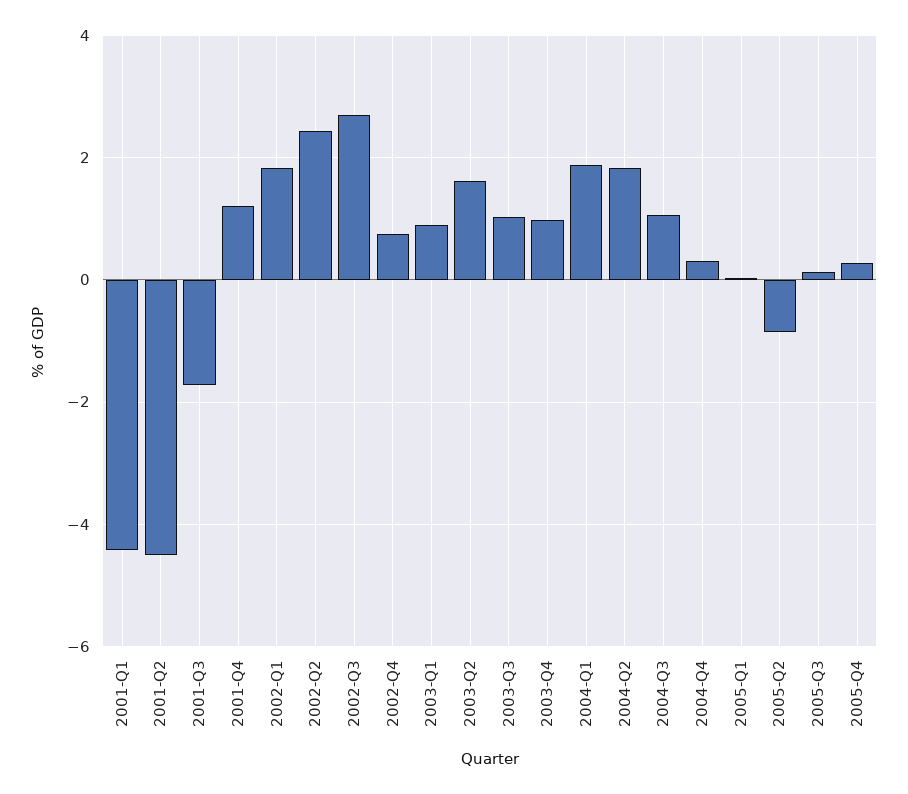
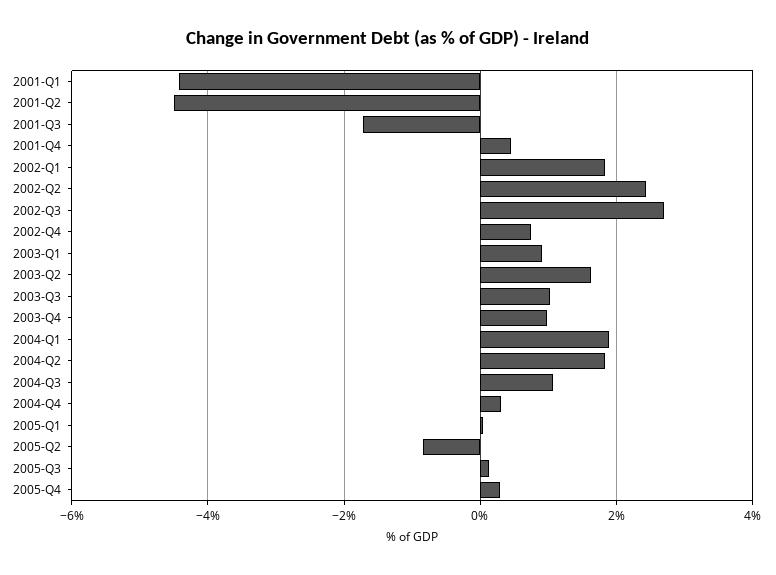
  {
    "2001-Q1": -4.4,
    "2001-Q2": -4.4,
    "2001-Q3": -1.8,
-   "2001-Q4": 1.2,
+   "2001-Q4": 0.4,
    "2002-Q1": 1.8,
    "2002-Q2": 2.4,
    "2002-Q3": 2.8,
    "2002-Q4": 0.8,
    "2003-Q1": 1,
    "2003-Q2": 1.6,
    "2003-Q3": 1,
    "2003-Q4": 1,
    "2004-Q1": 1.8,
    "2004-Q2": 1.8,
    "2004-Q3": 1,
    "2004-Q4": 0.4,
    "2005-Q1": 0,
    "2005-Q2": -0.8,
    "2005-Q3": 0.2,
    "2005-Q4": 0.2
  }

